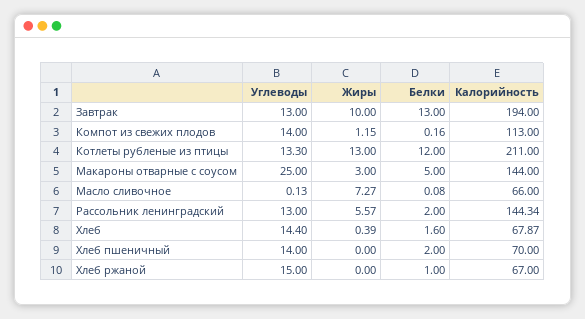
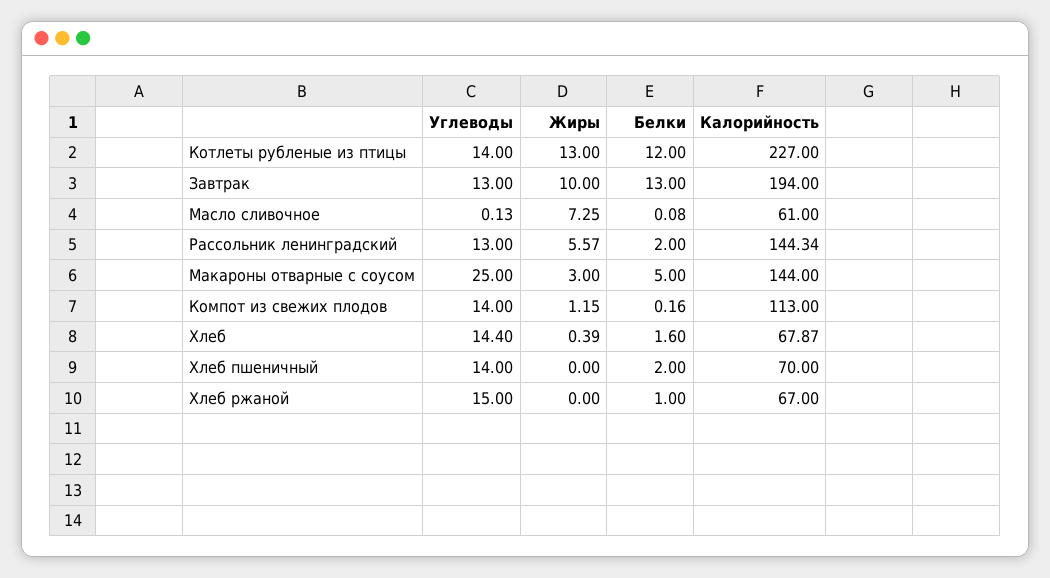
  {
    "Углеводы": {
      "Завтрак": 13,
      "Компот из свежих плодов": 14,
-     "Котлеты рубленые из птицы": 13.3,
+     "Котлеты рубленые из птицы": 14,
      "Макароны отварные с соусом": 25,
      "Масло сливочное": 0.13,
      "Рассольник ленинградский": 13,
      "Хлеб": 14.4,
      "Хлеб пшеничный": 14,
      "Хлеб ржаной": 15
    },
    "Жиры": {
      "Завтрак": 10,
      "Компот из свежих плодов": 1.15,
      "Котлеты рубленые из птицы": 13,
      "Макароны отварные с соусом": 3,
-     "Масло сливочное": 7.27,
+     "Масло сливочное": 7.25,
      "Рассольник ленинградский": 5.57,
      "Хлеб": 0.39,
      "Хлеб пшеничный": 0,
      "Хлеб ржаной": 0
    },
    "Белки": {
      "Завтрак": 13,
      "Компот из свежих плодов": 0.16,
      "Котлеты рубленые из птицы": 12,
      "Макароны отварные с соусом": 5,
      "Масло сливочное": 0.08,
      "Рассольник ленинградский": 2,
      "Хлеб": 1.6,
      "Хлеб пшеничный": 2,
      "Хлеб ржаной": 1
    },
    "Калорийность": {
      "Завтрак": 194,
      "Компот из свежих плодов": 113,
-     "Котлеты рубленые из птицы": 211,
+     "Котлеты рубленые из птицы": 227,
      "Макароны отварные с соусом": 144,
-     "Масло сливочное": 66,
+     "Масло сливочное": 61,
      "Рассольник ленинградский": 144.34,
      "Хлеб": 67.87,
      "Хлеб пшеничный": 70,
      "Хлеб ржаной": 67
    }
  }

